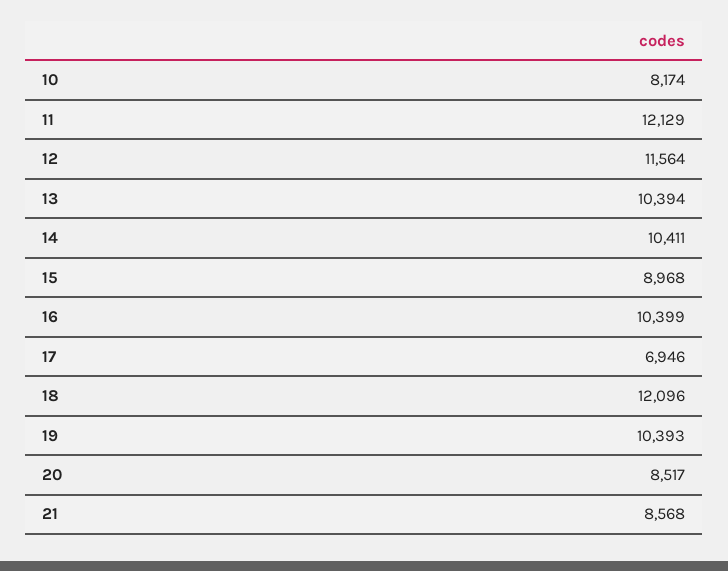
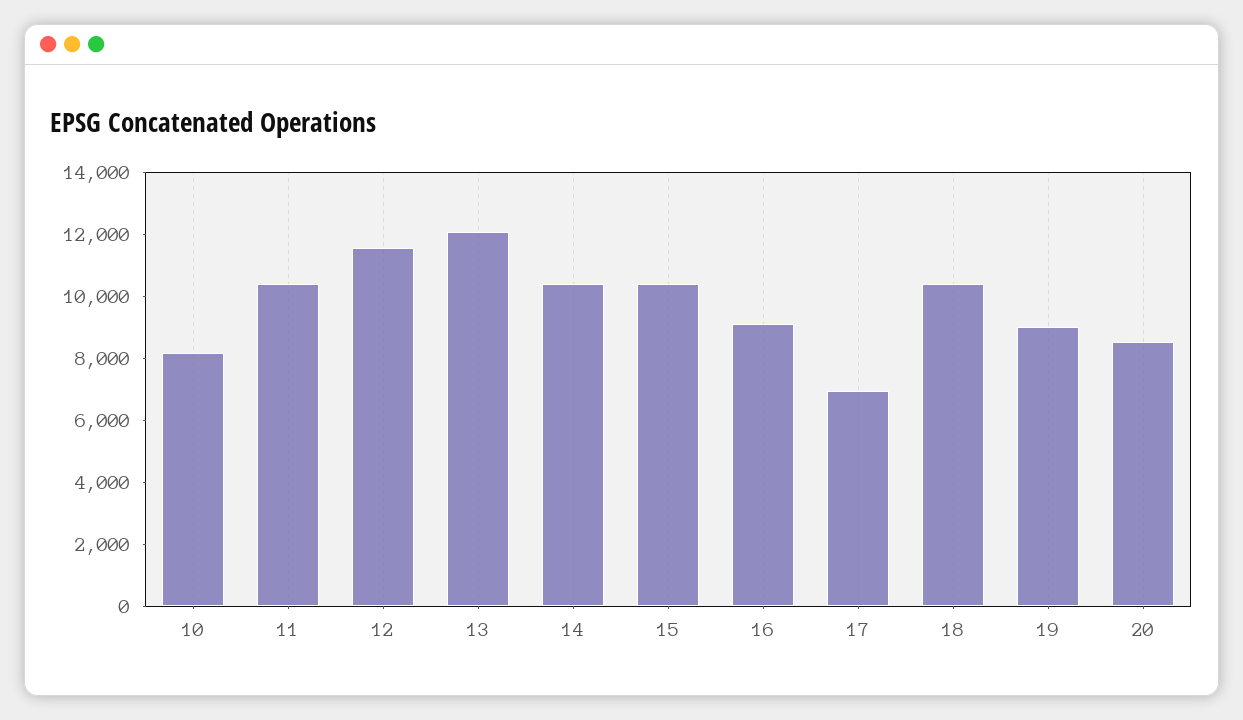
  {
    "10": 8174,
-   "11": 12129,
+   "11": 10500,
    "12": 11564,
-   "13": 10394,
+   "13": 12000,
    "14": 10411,
-   "15": 8968,
+   "15": 10500,
-   "16": 10399,
+   "16": 9000,
    "17": 6946,
-   "18": 12096,
+   "18": 10500,
-   "19": 10393,
+   "19": 9000,
-   "20": 8517,
+   "20": 8517
-   "21": 8568
  }

